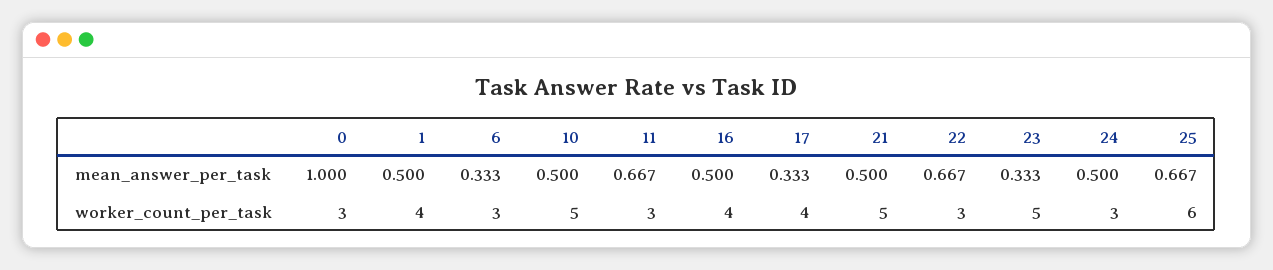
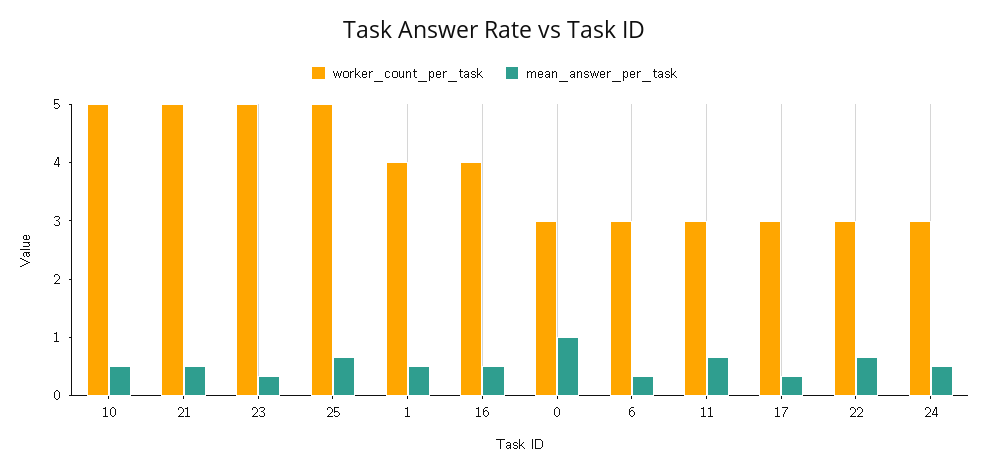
  {
    "mean_answer_per_task": {
      "0": 1,
      "1": 0.5,
      "6": 0.333,
      "10": 0.5,
      "11": 0.667,
      "16": 0.5,
      "17": 0.333,
      "21": 0.5,
      "22": 0.667,
      "23": 0.333,
      "24": 0.5,
      "25": 0.667
    },
    "worker_count_per_task": {
      "0": 3,
      "1": 4,
      "6": 3,
      "10": 5,
      "11": 3,
      "16": 4,
-     "17": 4,
+     "17": 3,
      "21": 5,
      "22": 3,
      "23": 5,
      "24": 3,
-     "25": 6
+     "25": 5
    }
  }

